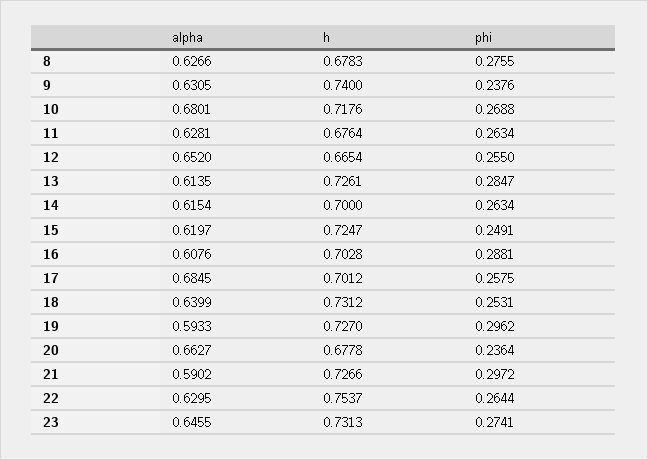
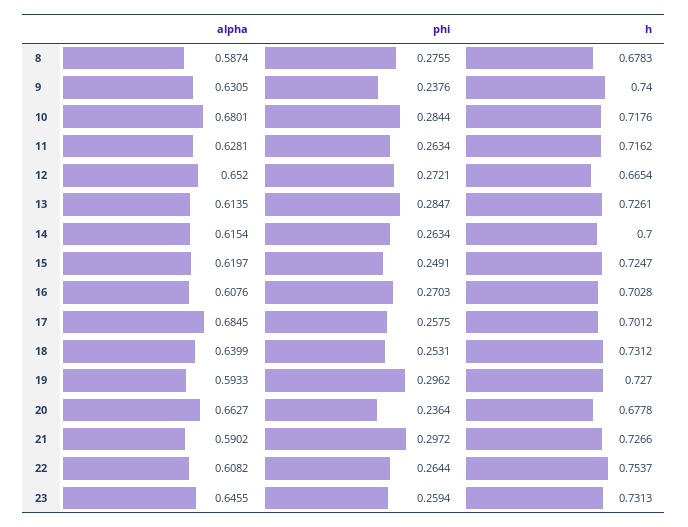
  {
    "alpha": {
-     "8": 0.6266,
+     "8": 0.5874,
      "9": 0.6305,
      "10": 0.6801,
      "11": 0.6281,
      "12": 0.652,
      "13": 0.6135,
      "14": 0.6154,
      "15": 0.6197,
      "16": 0.6076,
      "17": 0.6845,
      "18": 0.6399,
      "19": 0.5933,
      "20": 0.6627,
      "21": 0.5902,
-     "22": 0.6295,
+     "22": 0.6082,
      "23": 0.6455
    },
    "h": {
      "8": 0.6783,
      "9": 0.74,
      "10": 0.7176,
-     "11": 0.6764,
+     "11": 0.7162,
      "12": 0.6654,
      "13": 0.7261,
      "14": 0.7,
      "15": 0.7247,
      "16": 0.7028,
      "17": 0.7012,
      "18": 0.7312,
      "19": 0.727,
      "20": 0.6778,
      "21": 0.7266,
      "22": 0.7537,
      "23": 0.7313
    },
    "phi": {
      "8": 0.2755,
      "9": 0.2376,
-     "10": 0.2688,
+     "10": 0.2844,
      "11": 0.2634,
-     "12": 0.255,
+     "12": 0.2721,
      "13": 0.2847,
      "14": 0.2634,
      "15": 0.2491,
-     "16": 0.2881,
+     "16": 0.2703,
      "17": 0.2575,
      "18": 0.2531,
      "19": 0.2962,
      "20": 0.2364,
      "21": 0.2972,
      "22": 0.2644,
-     "23": 0.2741
+     "23": 0.2594
    }
  }

